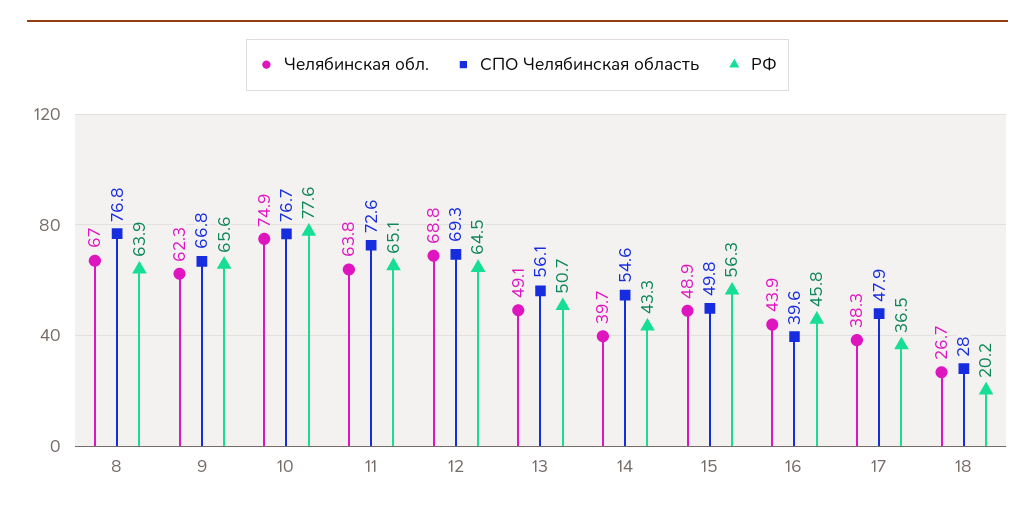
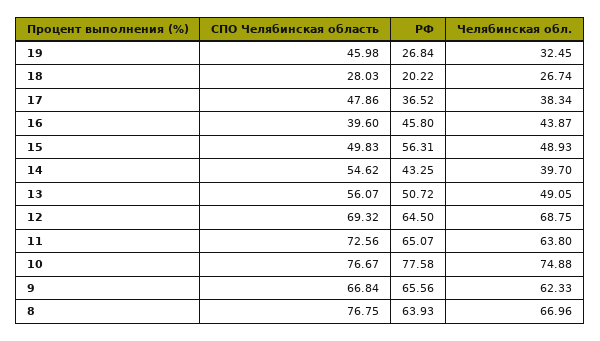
  {
    "Челябинская обл.": {
      "8": 66.96,
      "9": 62.33,
      "10": 74.88,
      "11": 63.8,
      "12": 68.75,
      "13": 49.05,
      "14": 39.7,
      "15": 48.93,
      "16": 43.87,
      "17": 38.34,
-     "18": 26.74
+     "18": 26.74,
+     "19": 32.45
    },
    "СПО Челябинская область": {
      "8": 76.75,
      "9": 66.84,
      "10": 76.67,
      "11": 72.56,
      "12": 69.32,
      "13": 56.07,
      "14": 54.62,
      "15": 49.83,
      "16": 39.6,
      "17": 47.86,
-     "18": 28.03
+     "18": 28.03,
+     "19": 45.98
    },
    "РФ": {
      "8": 63.93,
      "9": 65.56,
      "10": 77.58,
      "11": 65.07,
      "12": 64.5,
      "13": 50.72,
      "14": 43.25,
      "15": 56.31,
      "16": 45.8,
      "17": 36.52,
-     "18": 20.22
+     "18": 20.22,
+     "19": 26.84
    }
  }

